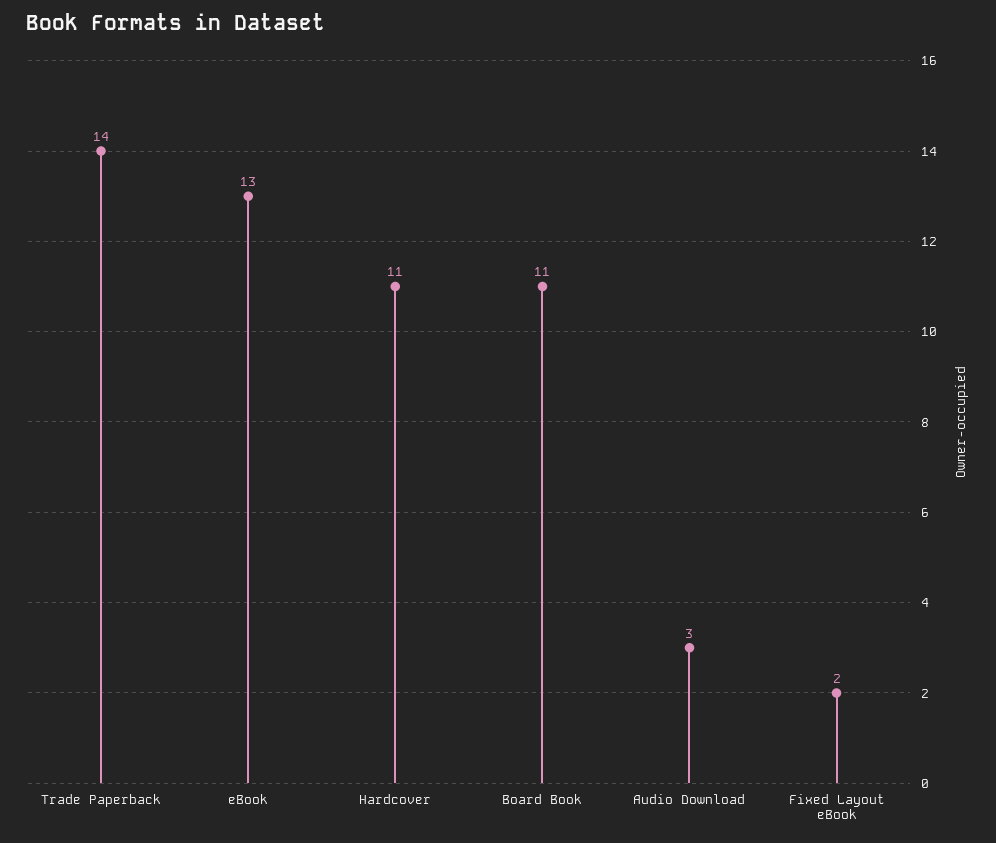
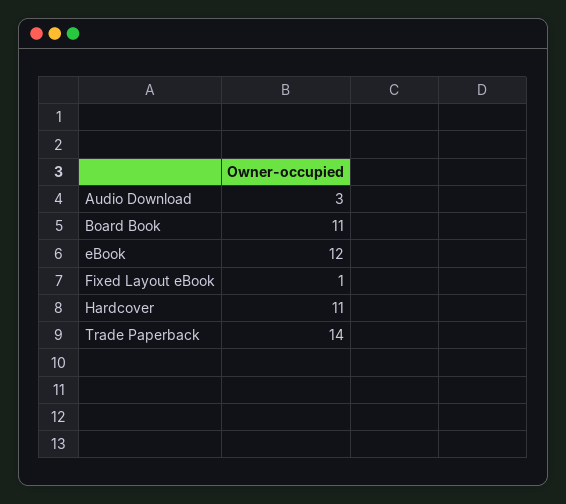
  {
    "Trade Paperback": 14,
-   "eBook": 13,
+   "eBook": 12,
    "Hardcover": 11,
    "Board Book": 11,
    "Audio Download": 3,
-   "Fixed Layout eBook": 2
+   "Fixed Layout eBook": 1
  }

